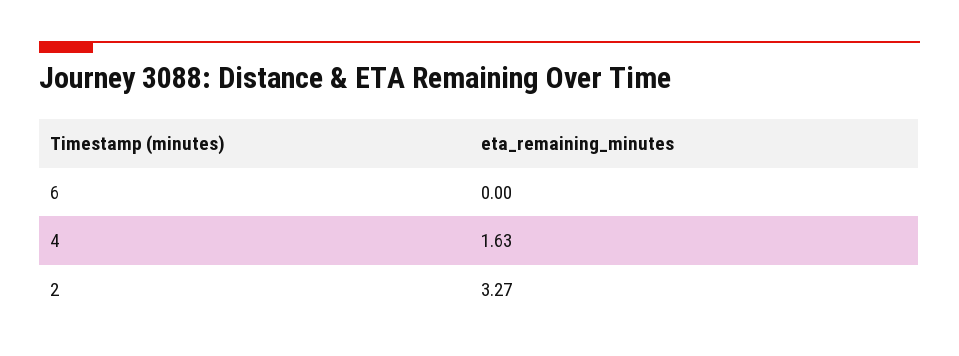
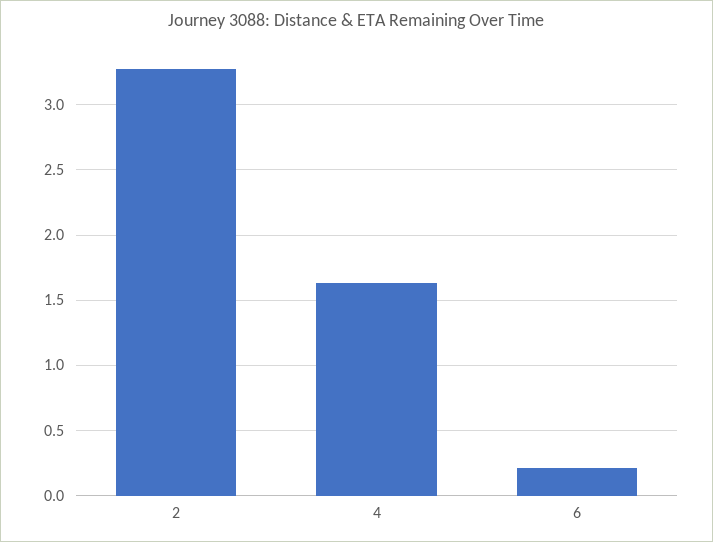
  {
-   "6": 0,
+   "6": 0.2,
    "4": 1.63,
    "2": 3.27
  }

